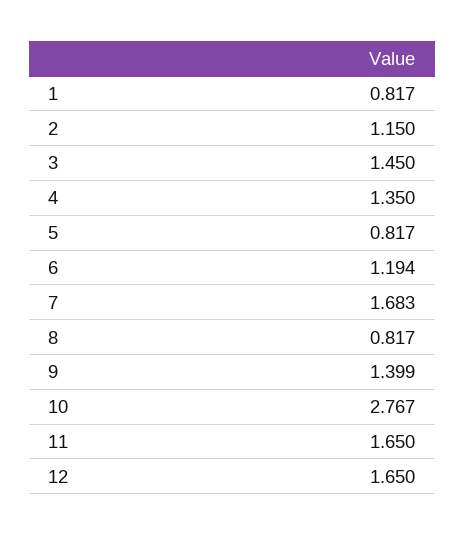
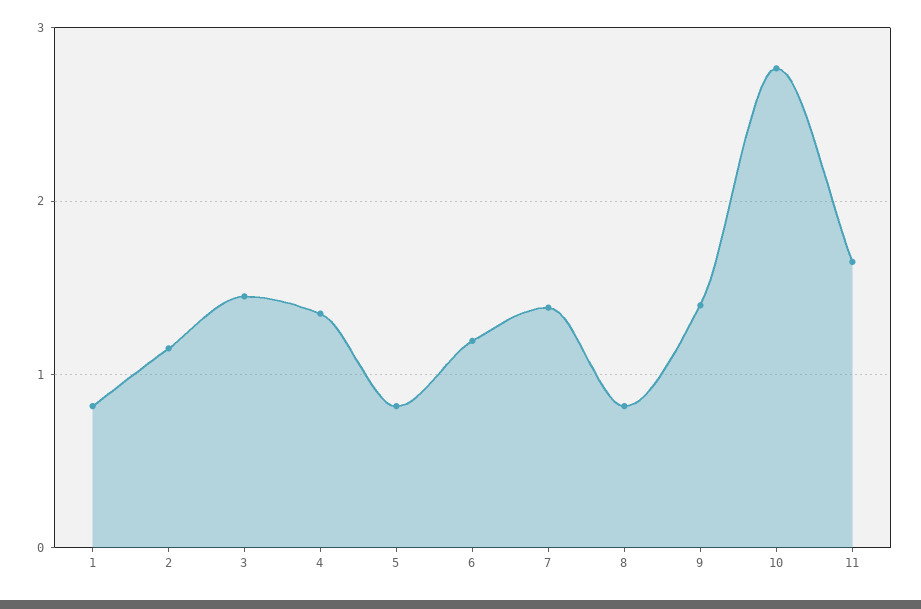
  {
    "1": 0.817,
    "2": 1.15,
    "3": 1.45,
    "4": 1.35,
    "5": 0.817,
    "6": 1.194,
-   "7": 1.683,
+   "7": 1.4,
    "8": 0.817,
    "9": 1.399,
    "10": 2.767,
-   "11": 1.65,
+   "11": 1.65
-   "12": 1.65
  }

